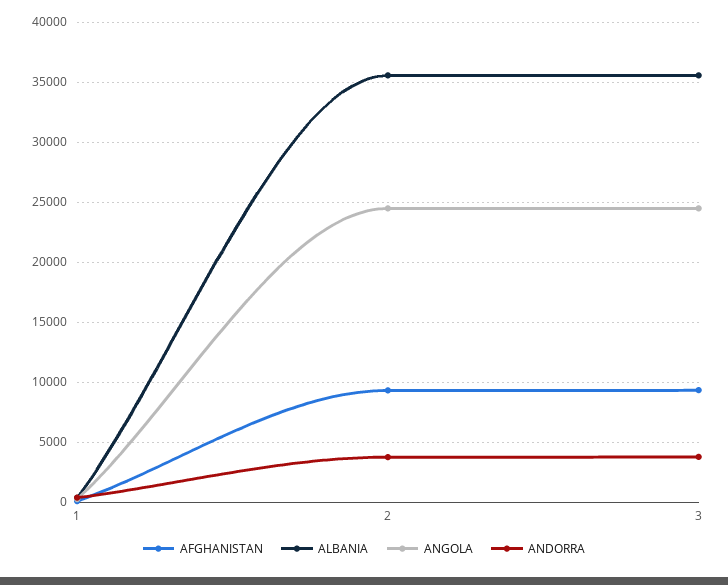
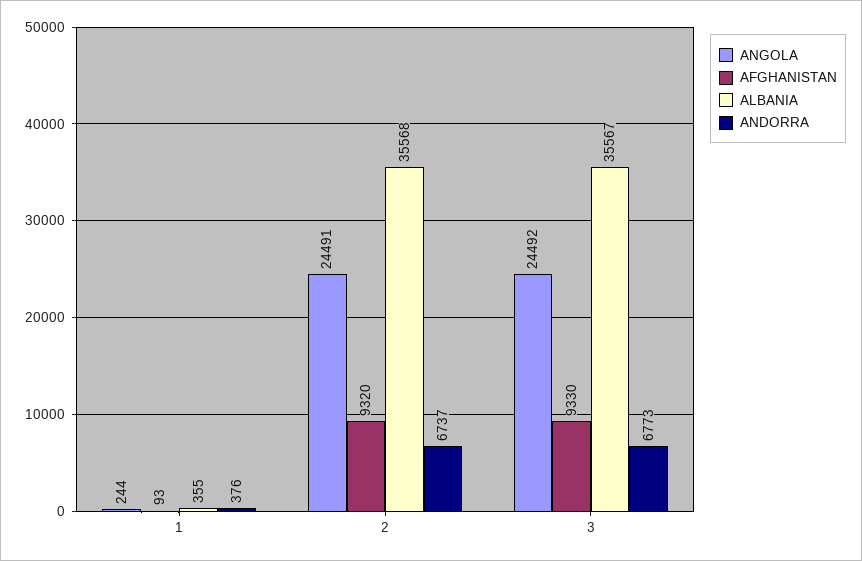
  {
    "AFGHANISTAN": {
      "1": 93,
      "2": 9320,
      "3": 9330
    },
    "ALBANIA": {
      "1": 355,
      "2": 35568,
      "3": 35567
    },
    "ANGOLA": {
      "1": 244,
      "2": 24491,
      "3": 24492
    },
    "ANDORRA": {
      "1": 376,
-     "2": 4000,
+     "2": 6737,
-     "3": 4000
+     "3": 6773
    }
  }

